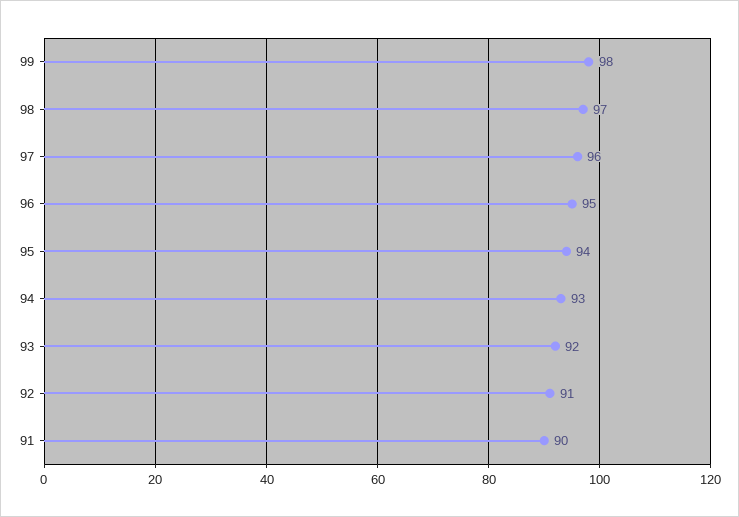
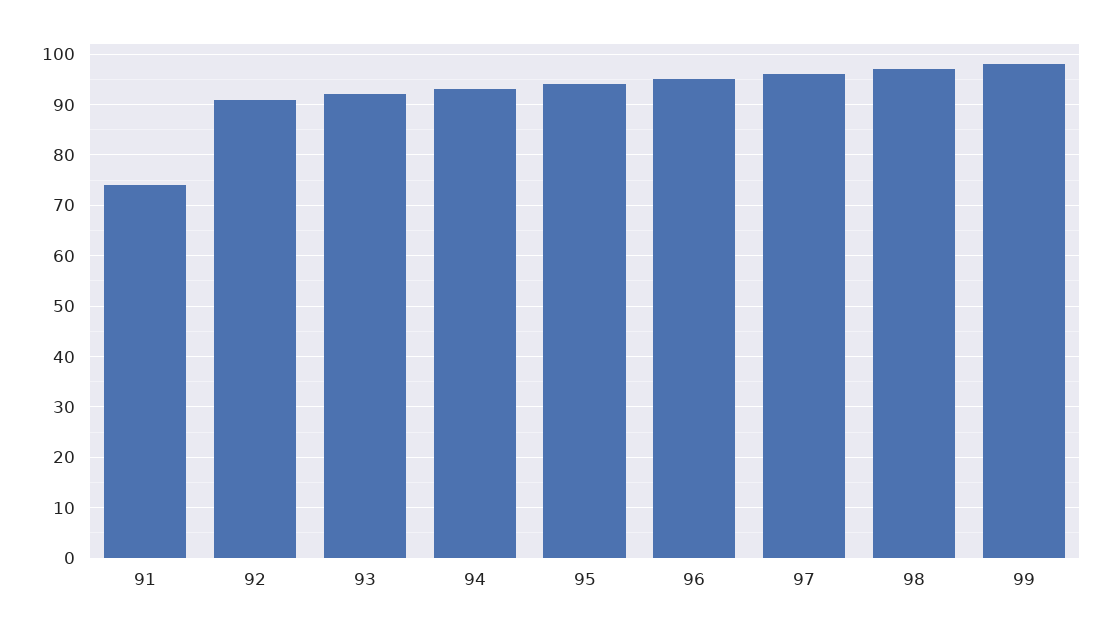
  {
    "99": 98,
    "98": 97,
    "97": 96,
    "96": 95,
    "95": 94,
    "94": 93,
    "93": 92,
    "92": 91,
-   "91": 90
+   "91": 75
  }

